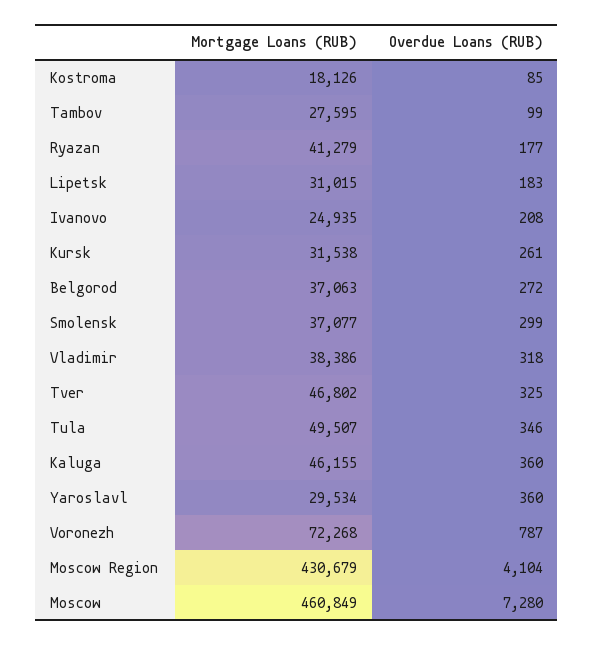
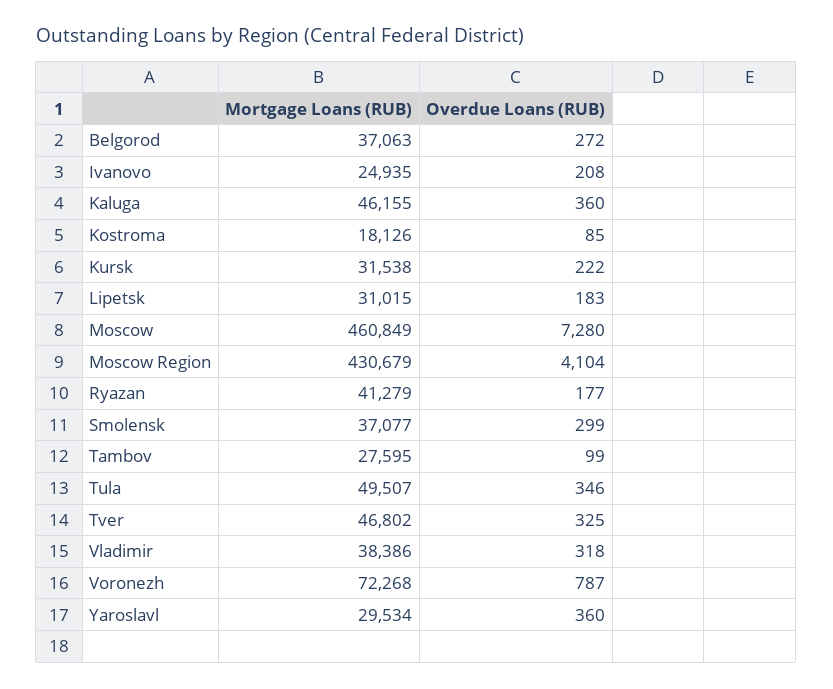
  {
    "Mortgage Loans (RUB)": {
      "Kostroma": 18126,
      "Tambov": 27595,
      "Ryazan": 41279,
      "Lipetsk": 31015,
      "Ivanovo": 24935,
      "Kursk": 31538,
      "Belgorod": 37063,
      "Smolensk": 37077,
      "Vladimir": 38386,
      "Tver": 46802,
      "Tula": 49507,
      "Kaluga": 46155,
      "Yaroslavl": 29534,
      "Voronezh": 72268,
      "Moscow Region": 430679,
      "Moscow": 460849
    },
    "Overdue Loans (RUB)": {
      "Kostroma": 85,
      "Tambov": 99,
      "Ryazan": 177,
      "Lipetsk": 183,
      "Ivanovo": 208,
-     "Kursk": 261,
+     "Kursk": 222,
      "Belgorod": 272,
      "Smolensk": 299,
      "Vladimir": 318,
      "Tver": 325,
      "Tula": 346,
      "Kaluga": 360,
      "Yaroslavl": 360,
      "Voronezh": 787,
      "Moscow Region": 4104,
      "Moscow": 7280
    }
  }

